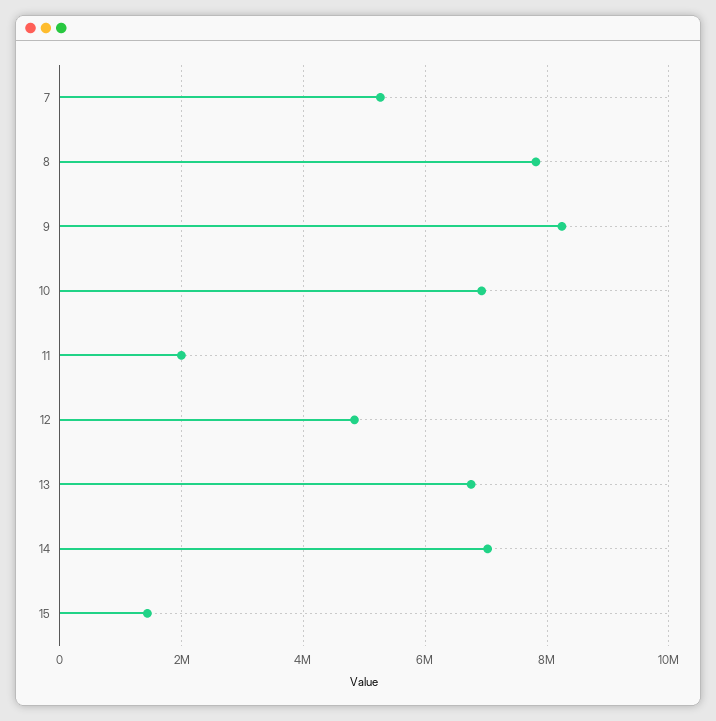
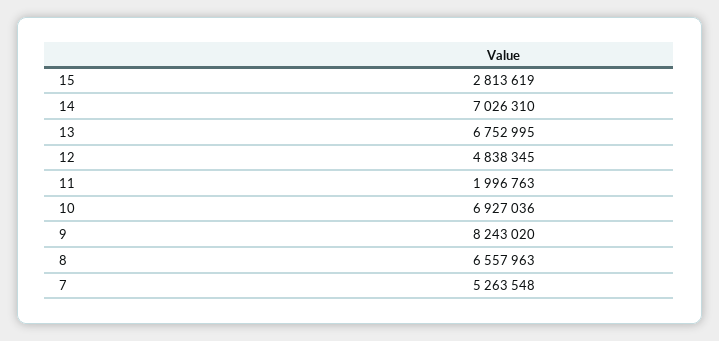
  {
    "7": 5263548,
-   "8": 7800000,
+   "8": 6557963,
    "9": 8243020,
    "10": 6927036,
    "11": 1996763,
    "12": 4838345,
    "13": 6752995,
    "14": 7026310,
-   "15": 1400000
+   "15": 2813619
  }

